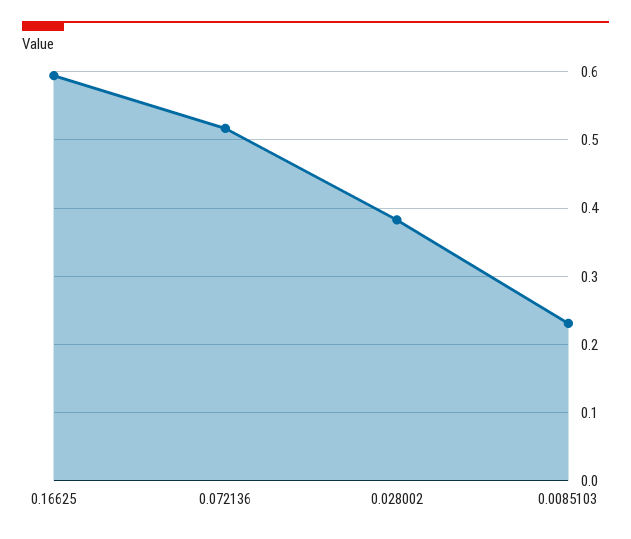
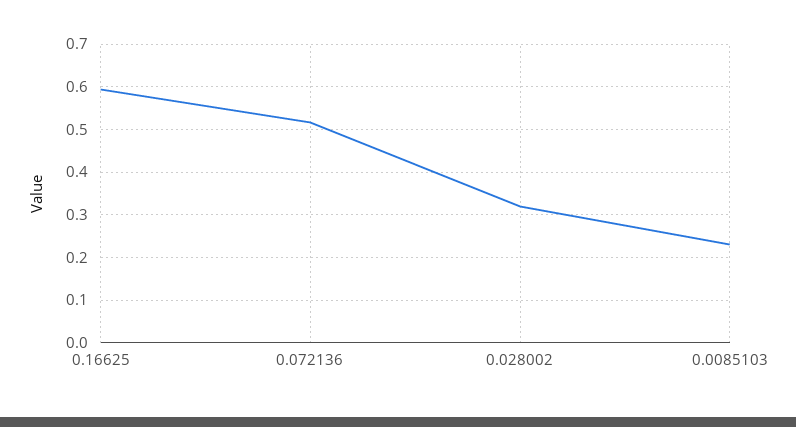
  {
    "0.16625": 0.59,
    "0.072136": 0.52,
-   "0.028002": 0.38,
+   "0.028002": 0.32,
    "0.0085103": 0.23
  }

